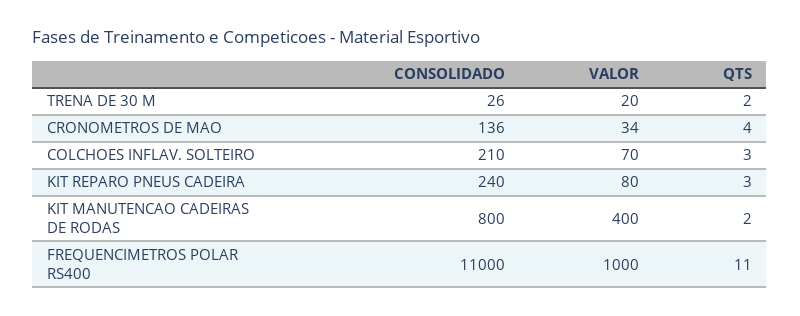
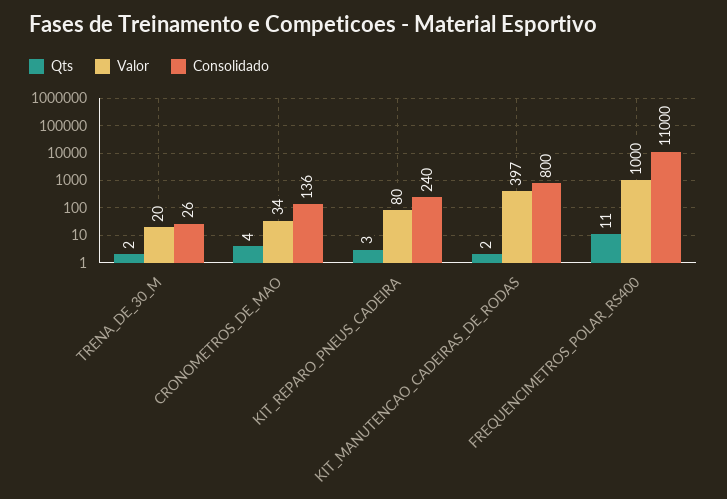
  {
    "CONSOLIDADO": {
      "TRENA DE 30 M": 26,
      "CRONOMETROS DE MAO": 136,
-     "COLCHOES INFLAV. SOLTEIRO": 210,
      "KIT REPARO PNEUS CADEIRA": 240,
      "KIT MANUTENCAO CADEIRAS DE RODAS": 800,
      "FREQUENCIMETROS POLAR RS400": 11000
    },
    "VALOR": {
      "TRENA DE 30 M": 20,
      "CRONOMETROS DE MAO": 34,
-     "COLCHOES INFLAV. SOLTEIRO": 70,
      "KIT REPARO PNEUS CADEIRA": 80,
-     "KIT MANUTENCAO CADEIRAS DE RODAS": 400,
+     "KIT MANUTENCAO CADEIRAS DE RODAS": 397,
      "FREQUENCIMETROS POLAR RS400": 1000
    },
    "QTS": {
      "TRENA DE 30 M": 2,
      "CRONOMETROS DE MAO": 4,
-     "COLCHOES INFLAV. SOLTEIRO": 3,
      "KIT REPARO PNEUS CADEIRA": 3,
      "KIT MANUTENCAO CADEIRAS DE RODAS": 2,
      "FREQUENCIMETROS POLAR RS400": 11
    }
  }

